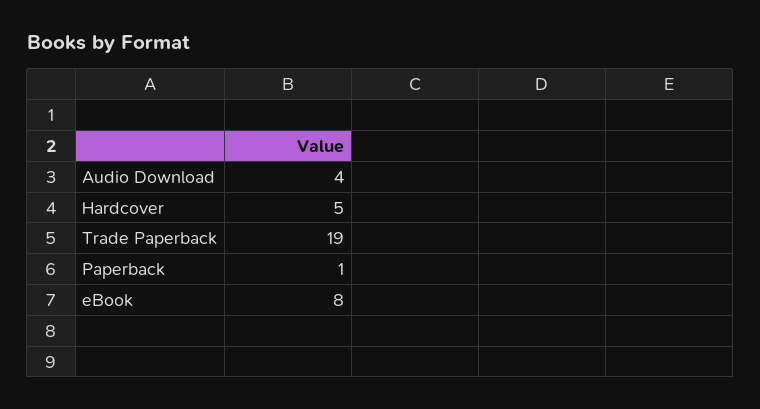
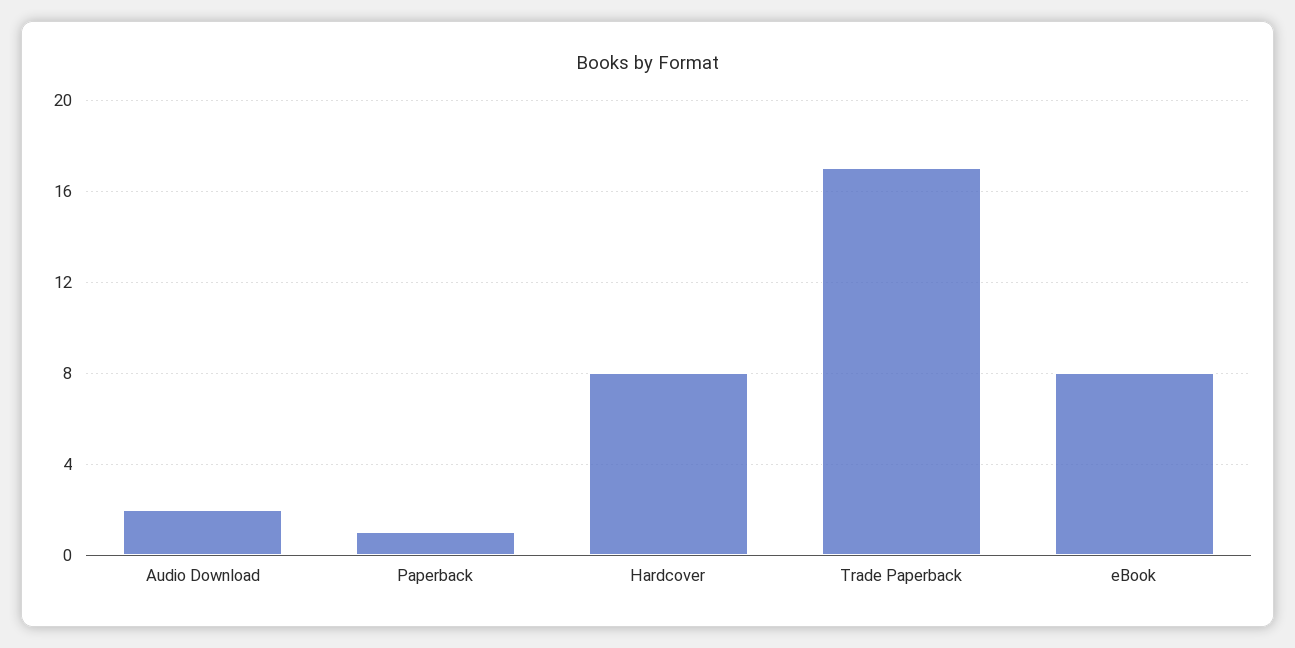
  {
-   "Audio Download": 4,
+   "Audio Download": 2,
-   "Hardcover": 5,
+   "Hardcover": 8,
-   "Trade Paperback": 19,
+   "Trade Paperback": 17,
    "Paperback": 1,
    "eBook": 8
  }

